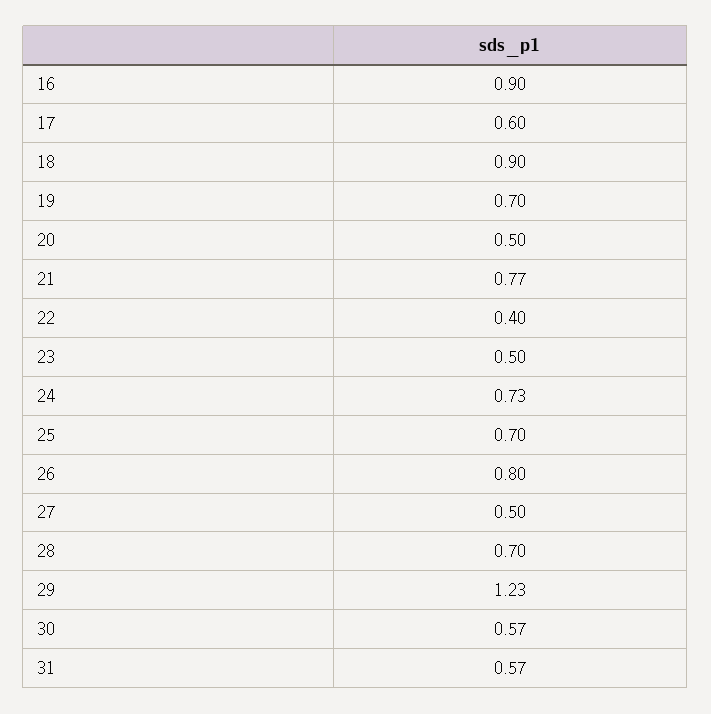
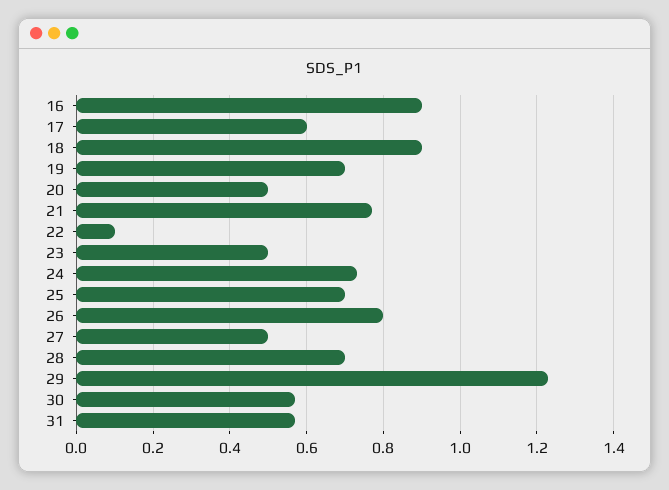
  {
    "16": 0.9,
    "17": 0.6,
    "18": 0.9,
    "19": 0.7,
    "20": 0.5,
    "21": 0.77,
-   "22": 0.4,
+   "22": 0.1,
    "23": 0.5,
    "24": 0.73,
    "25": 0.7,
    "26": 0.8,
    "27": 0.5,
    "28": 0.7,
    "29": 1.23,
    "30": 0.57,
    "31": 0.57
  }

